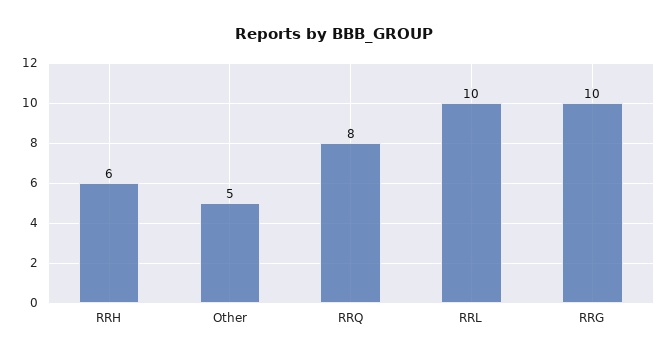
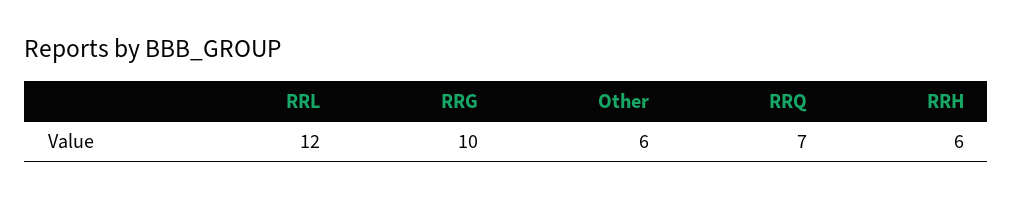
  {
    "RRH": 6,
-   "Other": 5,
+   "Other": 6,
-   "RRQ": 8,
+   "RRQ": 7,
-   "RRL": 10,
+   "RRL": 12,
    "RRG": 10
  }

